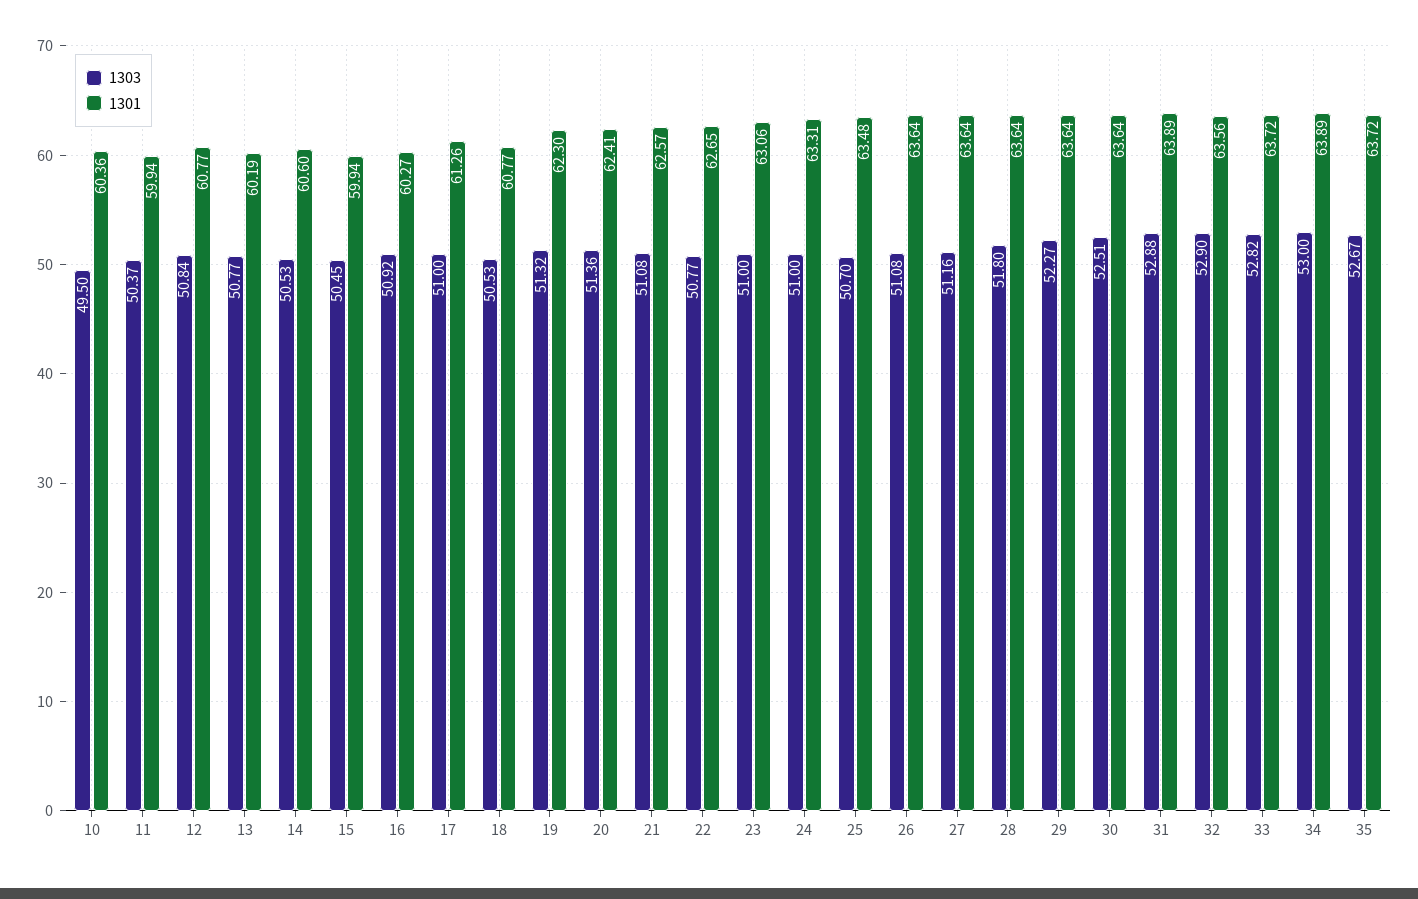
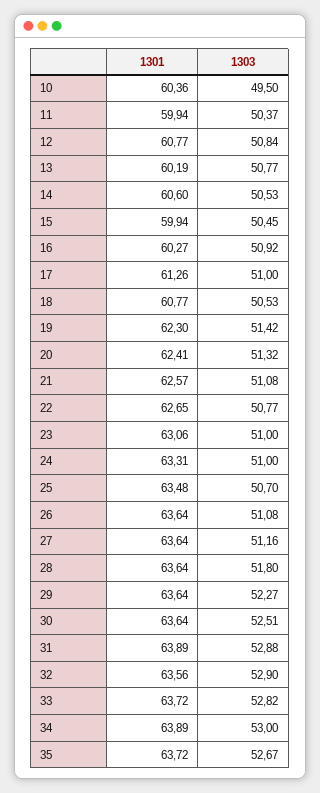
  {
    "1303": {
      "10": 49.5,
      "11": 50.37,
      "12": 50.84,
      "13": 50.77,
      "14": 50.53,
      "15": 50.45,
      "16": 50.92,
      "17": 51,
      "18": 50.53,
-     "19": 51.32,
+     "19": 51.42,
-     "20": 51.36,
+     "20": 51.32,
      "21": 51.08,
      "22": 50.77,
      "23": 51,
      "24": 51,
      "25": 50.7,
      "26": 51.08,
      "27": 51.16,
      "28": 51.8,
      "29": 52.27,
      "30": 52.51,
      "31": 52.88,
      "32": 52.9,
      "33": 52.82,
      "34": 53,
      "35": 52.67
    },
    "1301": {
      "10": 60.36,
      "11": 59.94,
      "12": 60.77,
      "13": 60.19,
      "14": 60.6,
      "15": 59.94,
      "16": 60.27,
      "17": 61.26,
      "18": 60.77,
      "19": 62.3,
      "20": 62.41,
      "21": 62.57,
      "22": 62.65,
      "23": 63.06,
      "24": 63.31,
      "25": 63.48,
      "26": 63.64,
      "27": 63.64,
      "28": 63.64,
      "29": 63.64,
      "30": 63.64,
      "31": 63.89,
      "32": 63.56,
      "33": 63.72,
      "34": 63.89,
      "35": 63.72
    }
  }

